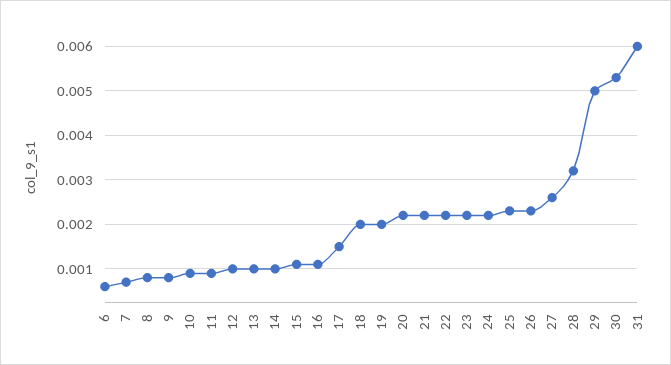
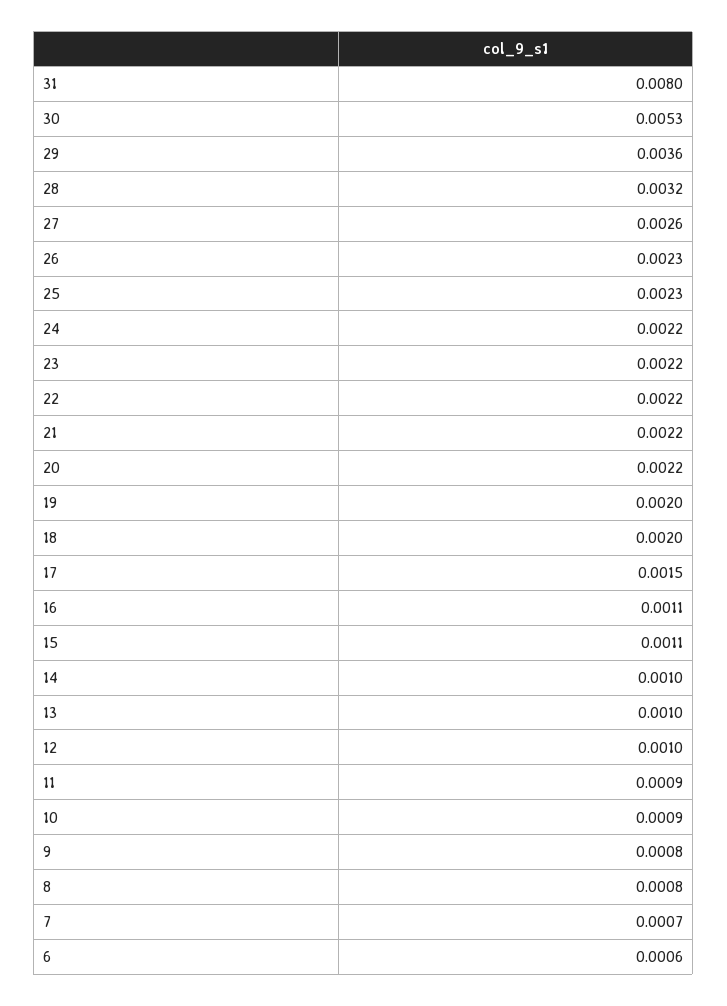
  {
    "6": 0.0006,
    "7": 0.0007,
    "8": 0.0008,
    "9": 0.0008,
    "10": 0.0009,
    "11": 0.0009,
    "12": 0.001,
    "13": 0.001,
    "14": 0.001,
    "15": 0.0011,
    "16": 0.0011,
    "17": 0.0015,
    "18": 0.002,
    "19": 0.002,
    "20": 0.0022,
    "21": 0.0022,
    "22": 0.0022,
    "23": 0.0022,
    "24": 0.0022,
    "25": 0.0023,
    "26": 0.0023,
    "27": 0.0026,
    "28": 0.0032,
-   "29": 0.005,
+   "29": 0.0036,
    "30": 0.0053,
-   "31": 0.006
+   "31": 0.008
  }

